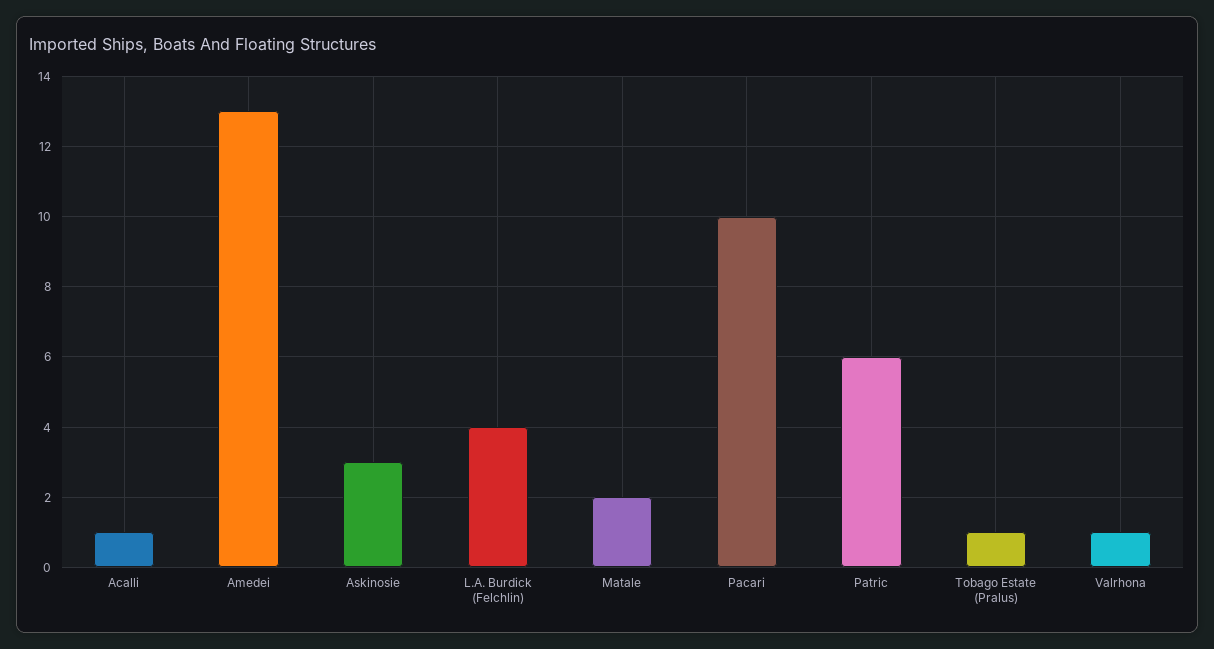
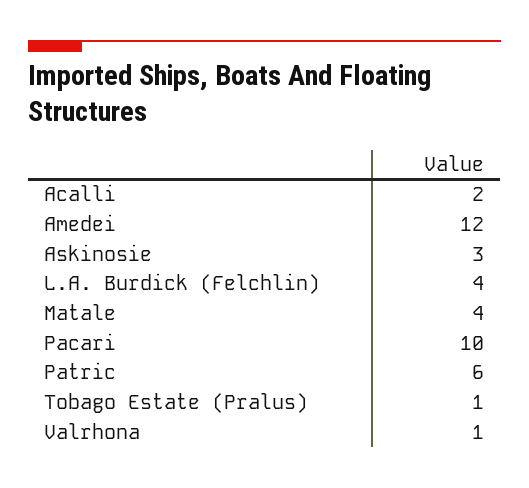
  {
-   "Acalli": 1,
+   "Acalli": 2,
-   "Amedei": 13,
+   "Amedei": 12,
    "Askinosie": 3,
    "L.A. Burdick (Felchlin)": 4,
-   "Matale": 2,
+   "Matale": 4,
    "Pacari": 10,
    "Patric": 6,
    "Tobago Estate (Pralus)": 1,
    "Valrhona": 1
  }

